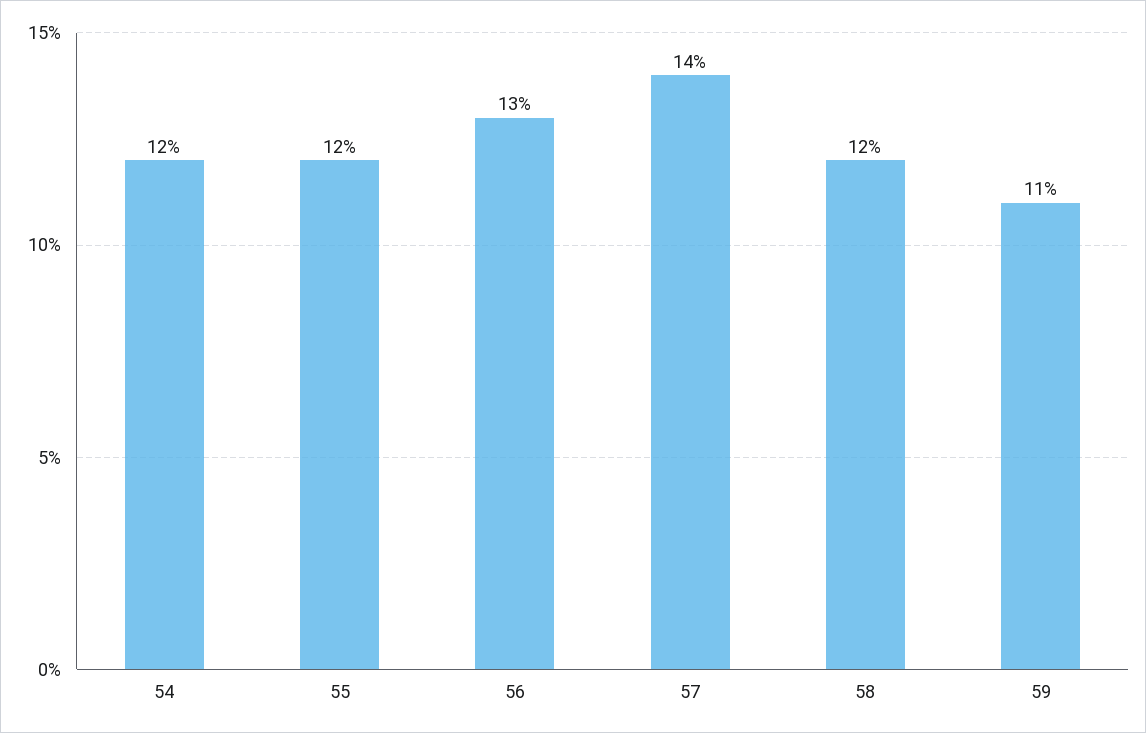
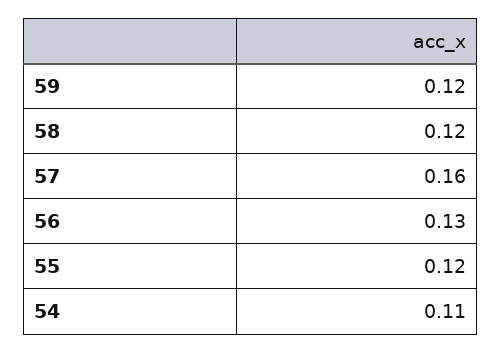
  {
-   "54": 0.12,
+   "54": 0.11,
    "55": 0.12,
    "56": 0.13,
-   "57": 0.14,
+   "57": 0.16,
    "58": 0.12,
-   "59": 0.11
+   "59": 0.12
  }

